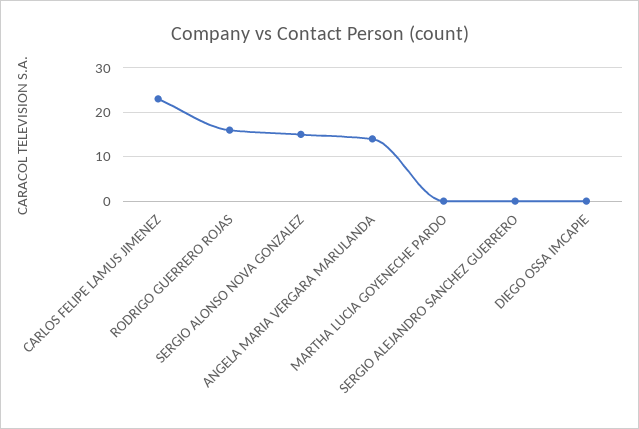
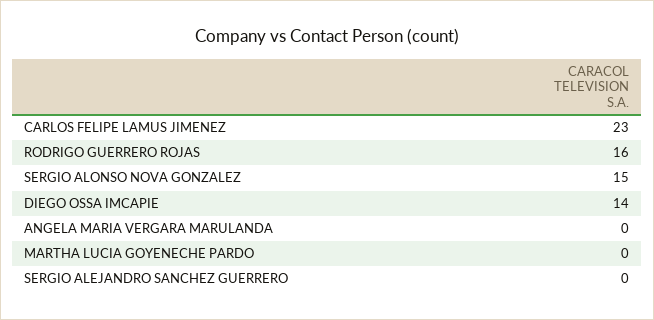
  {
    "CARLOS FELIPE LAMUS JIMENEZ": 23,
    "RODRIGO GUERRERO ROJAS": 16,
    "SERGIO ALONSO NOVA GONZALEZ": 15,
-   "ANGELA MARIA VERGARA MARULANDA": 15,
+   "ANGELA MARIA VERGARA MARULANDA": 0,
    "MARTHA LUCIA GOYENECHE PARDO": 0,
    "SERGIO ALEJANDRO SANCHEZ GUERRERO": 0,
-   "DIEGO OSSA IMCAPIE": 0
+   "DIEGO OSSA IMCAPIE": 14
  }

